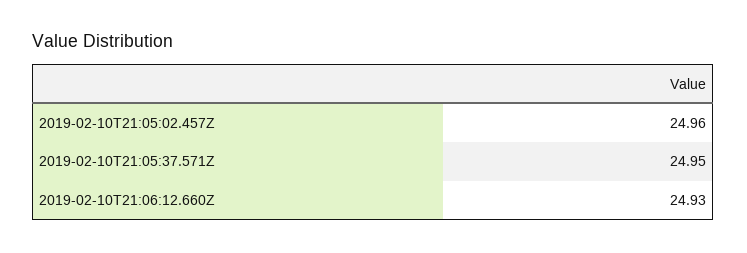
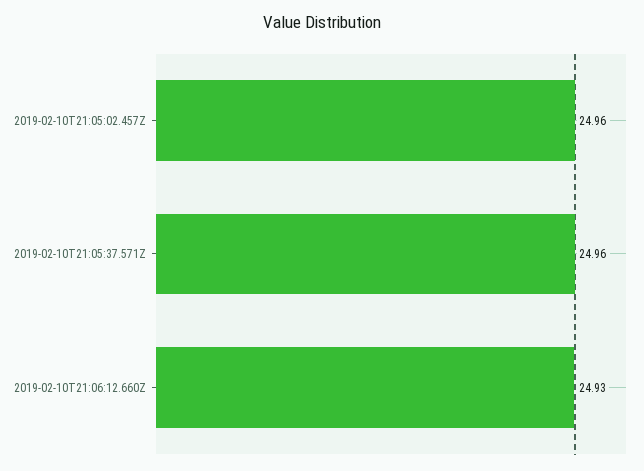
  {
    "2019-02-10T21:05:02.457Z": 24.96,
-   "2019-02-10T21:05:37.571Z": 24.95,
+   "2019-02-10T21:05:37.571Z": 24.96,
    "2019-02-10T21:06:12.660Z": 24.93
  }

